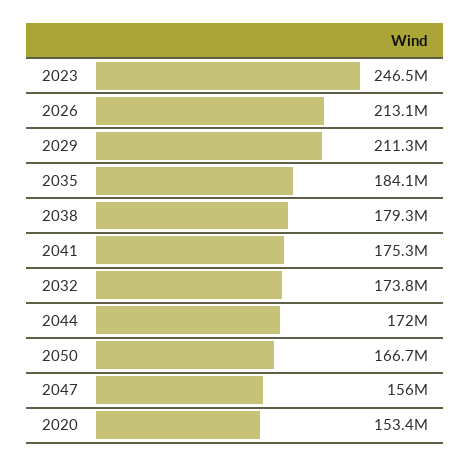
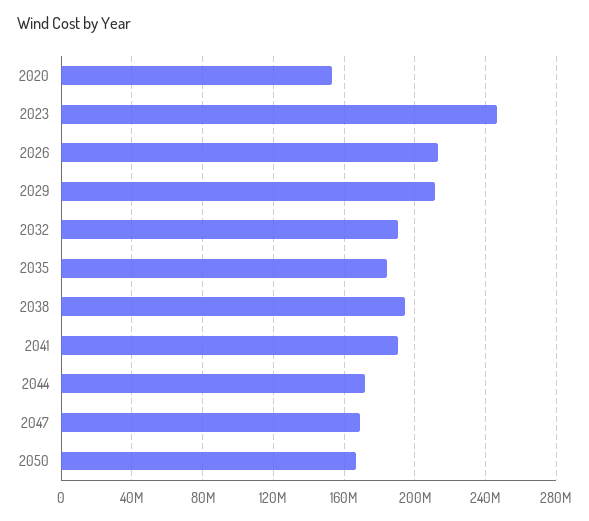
  {
    "2023": 246500000,
    "2026": 213100000,
    "2029": 211300000,
    "2035": 184100000,
-   "2038": 179300000,
+   "2038": 195000000,
-   "2041": 175300000,
+   "2041": 190000000,
-   "2032": 173800000,
+   "2032": 190000000,
    "2044": 172000000,
    "2050": 166700000,
-   "2047": 156000000,
+   "2047": 170000000,
    "2020": 153400000
  }

